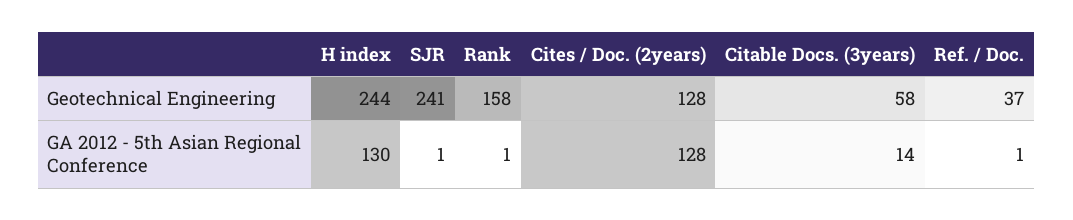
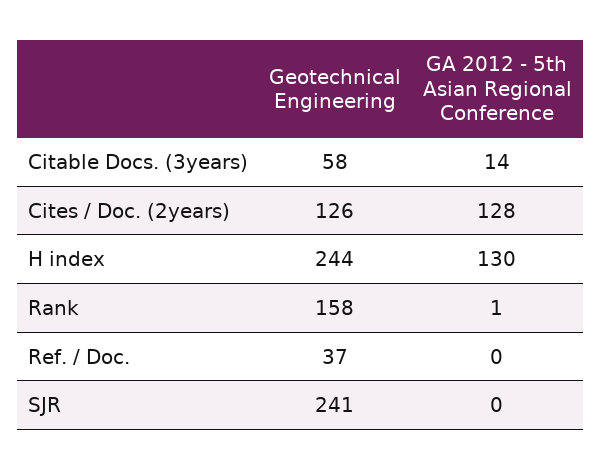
  {
    "H index": {
      "Geotechnical Engineering": 244,
      "GA 2012 - 5th Asian Regional Conference": 130
    },
    "SJR": {
      "Geotechnical Engineering": 241,
-     "GA 2012 - 5th Asian Regional Conference": 1
+     "GA 2012 - 5th Asian Regional Conference": 0
    },
    "Rank": {
      "Geotechnical Engineering": 158,
      "GA 2012 - 5th Asian Regional Conference": 1
    },
    "Cites / Doc. (2years)": {
-     "Geotechnical Engineering": 128,
+     "Geotechnical Engineering": 126,
      "GA 2012 - 5th Asian Regional Conference": 128
    },
    "Citable Docs. (3years)": {
      "Geotechnical Engineering": 58,
      "GA 2012 - 5th Asian Regional Conference": 14
    },
    "Ref. / Doc.": {
      "Geotechnical Engineering": 37,
-     "GA 2012 - 5th Asian Regional Conference": 1
+     "GA 2012 - 5th Asian Regional Conference": 0
    }
  }

